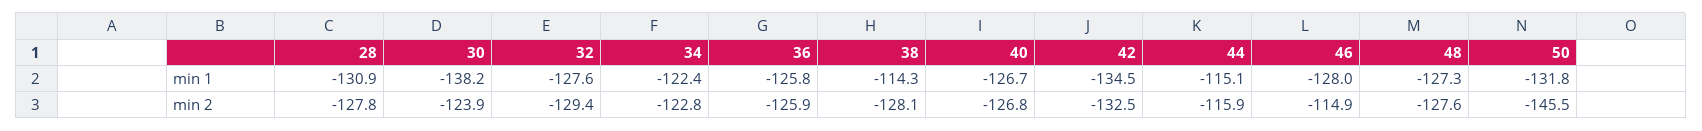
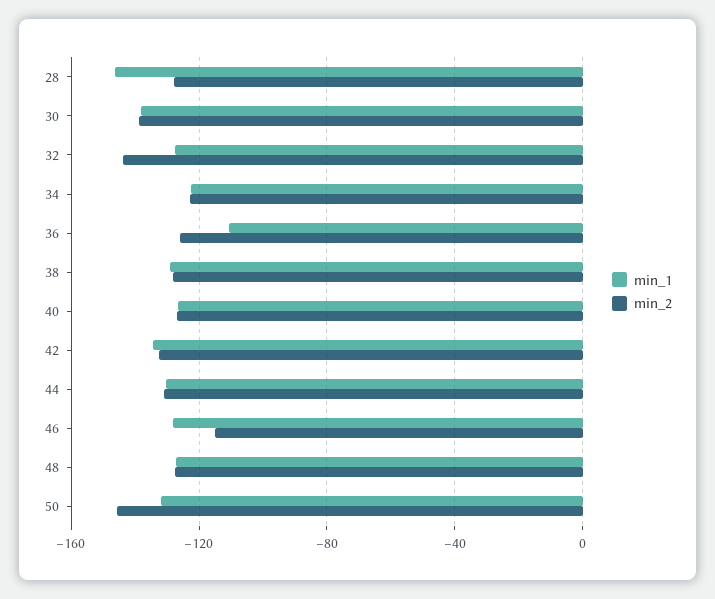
  {
    "min 1": {
-     "28": -130.9,
+     "28": -145,
      "30": -138.2,
      "32": -127.6,
      "34": -122.4,
-     "36": -125.8,
+     "36": -110,
-     "38": -114.3,
+     "38": -130,
      "40": -126.7,
      "42": -134.5,
-     "44": -115.1,
+     "44": -130,
      "46": -128,
      "48": -127.3,
      "50": -131.8
    },
    "min 2": {
      "28": -127.8,
-     "30": -123.9,
+     "30": -140,
-     "32": -129.4,
+     "32": -145,
      "34": -122.8,
      "36": -125.9,
      "38": -128.1,
      "40": -126.8,
      "42": -132.5,
-     "44": -115.9,
+     "44": -130,
      "46": -114.9,
      "48": -127.6,
      "50": -145.5
    }
  }

